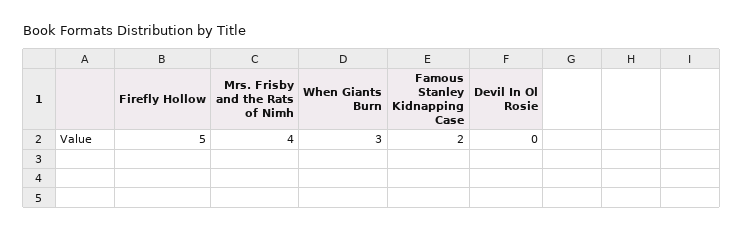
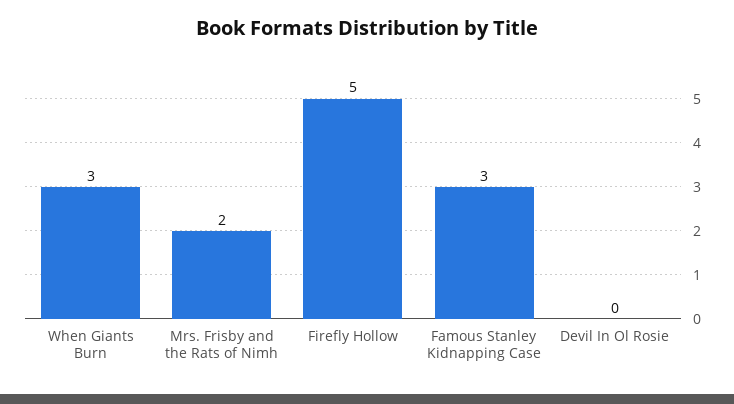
  {
    "Firefly Hollow": 5,
-   "Mrs. Frisby and the Rats of Nimh": 4,
+   "Mrs. Frisby and the Rats of Nimh": 2,
    "When Giants Burn": 3,
-   "Famous Stanley Kidnapping Case": 2,
+   "Famous Stanley Kidnapping Case": 3,
    "Devil In Ol Rosie": 0
  }

